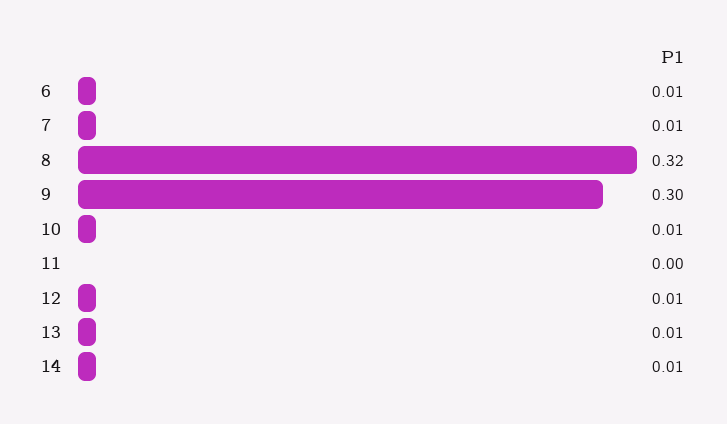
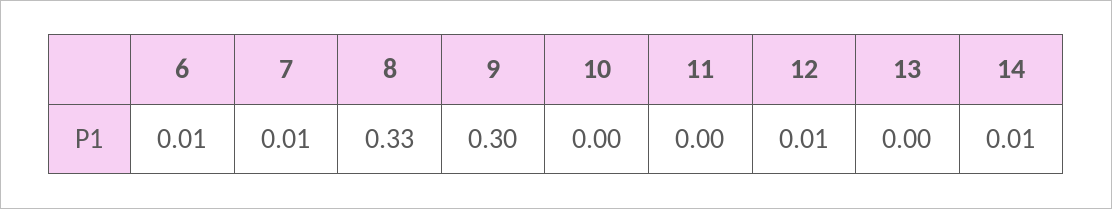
  {
    "6": 0.01,
    "7": 0.01,
-   "8": 0.32,
+   "8": 0.33,
    "9": 0.3,
-   "10": 0.01,
+   "10": 0,
    "11": 0,
    "12": 0.01,
-   "13": 0.01,
+   "13": 0,
    "14": 0.01
  }

